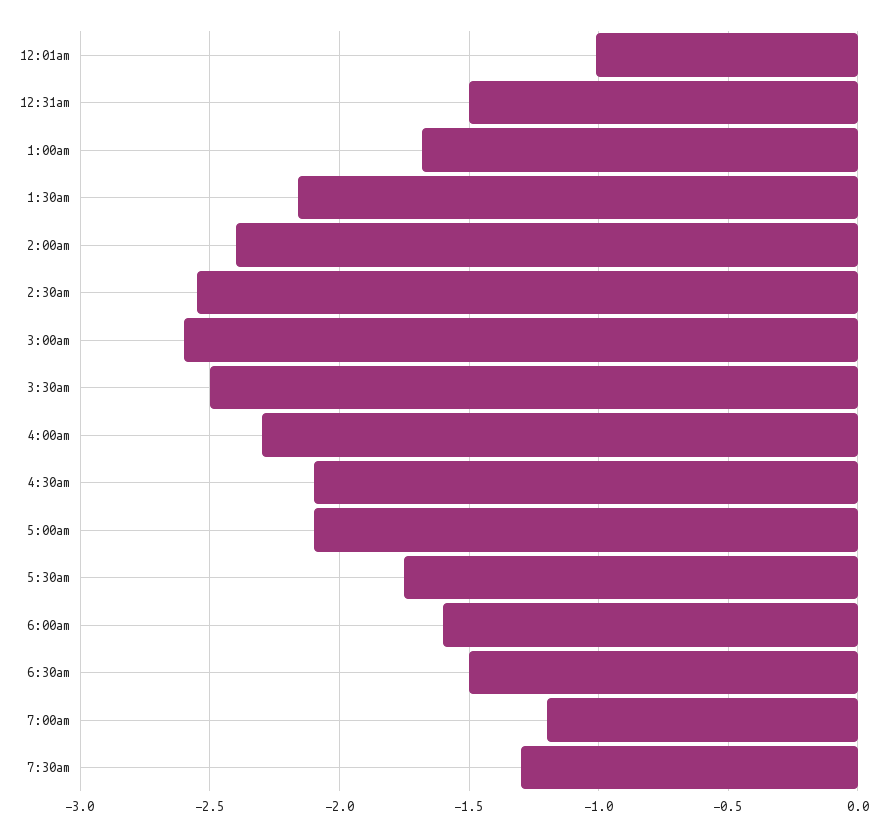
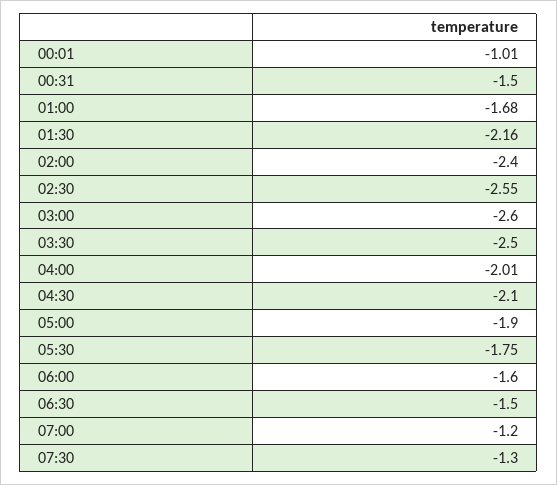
  {
    "12:01am": -1.01,
    "12:31am": -1.5,
    "1:00am": -1.68,
    "1:30am": -2.16,
    "2:00am": -2.4,
    "2:30am": -2.55,
    "3:00am": -2.6,
    "3:30am": -2.5,
-   "4:00am": -2.3,
+   "4:00am": -2.01,
    "4:30am": -2.1,
-   "5:00am": -2.1,
+   "5:00am": -1.9,
    "5:30am": -1.75,
    "6:00am": -1.6,
    "6:30am": -1.5,
    "7:00am": -1.2,
    "7:30am": -1.3
  }

